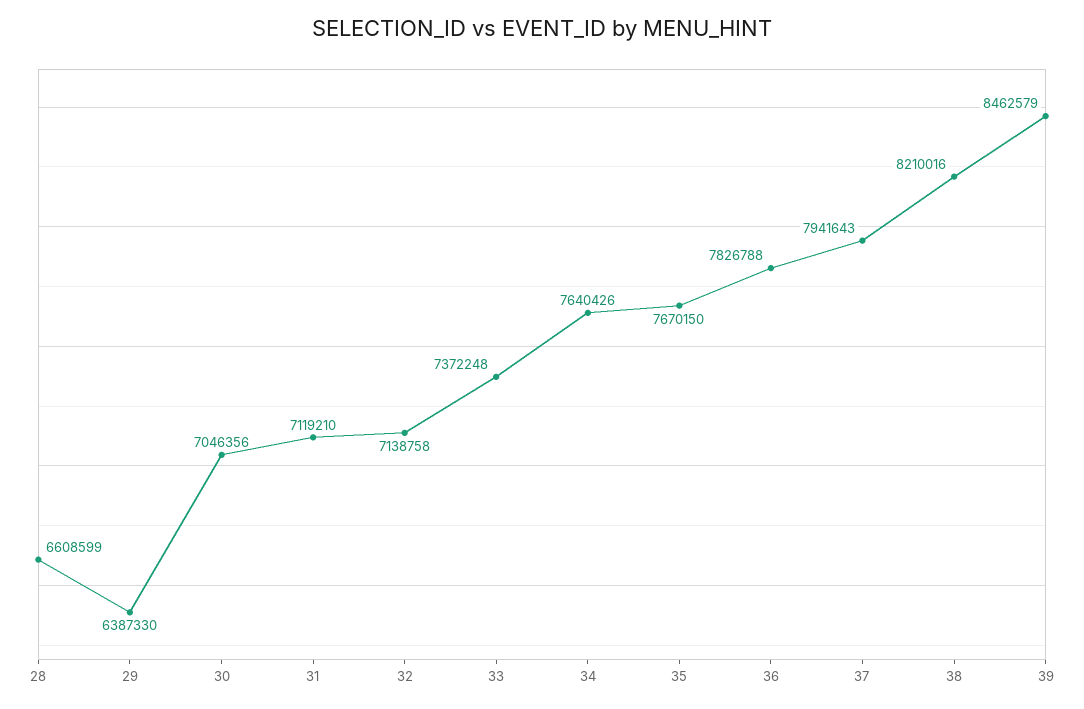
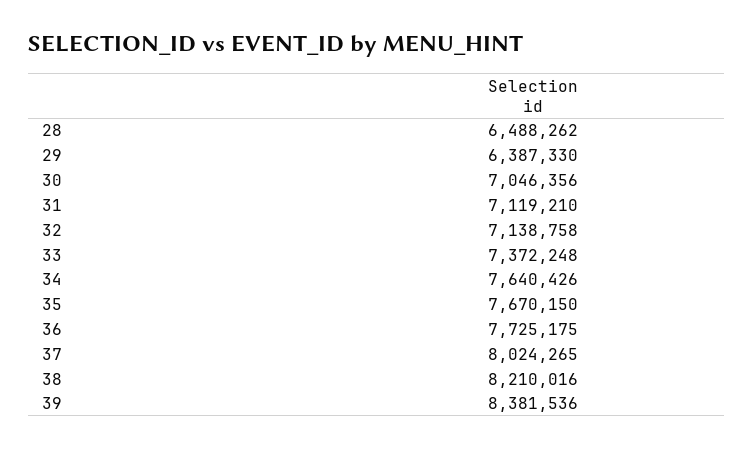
  {
-   "28": 6608599,
+   "28": 6488262,
    "29": 6387330,
    "30": 7046356,
    "31": 7119210,
    "32": 7138758,
    "33": 7372248,
    "34": 7640426,
    "35": 7670150,
-   "36": 7826788,
+   "36": 7725175,
-   "37": 7941643,
+   "37": 8024265,
    "38": 8210016,
-   "39": 8462579
+   "39": 8381536
  }

